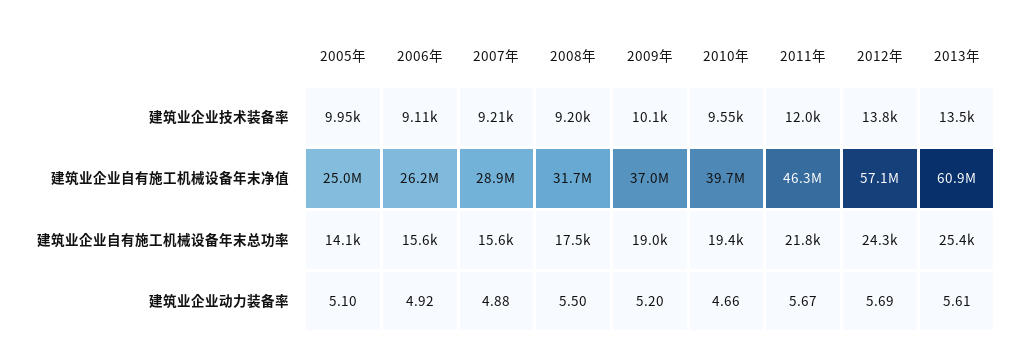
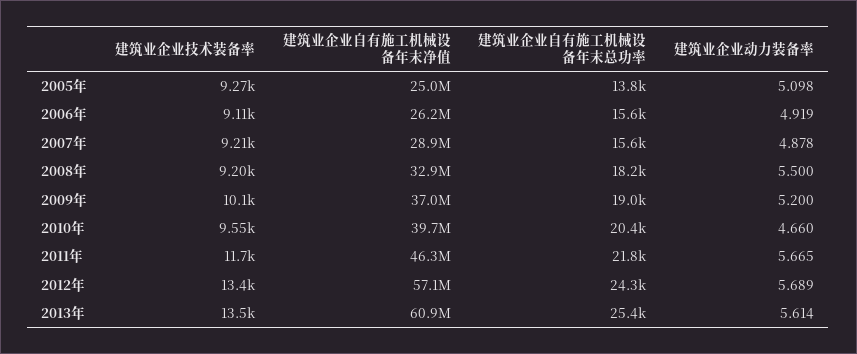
  {
    "2005年": {
-     "建筑业企业技术装备率": 9950,
+     "建筑业企业技术装备率": 9270,
      "建筑业企业自有施工机械设备年末净值": 25000000,
-     "建筑业企业自有施工机械设备年末总功率": 14100,
+     "建筑业企业自有施工机械设备年末总功率": 13800,
      "建筑业企业动力装备率": 5.098
    },
    "2006年": {
      "建筑业企业技术装备率": 9110,
      "建筑业企业自有施工机械设备年末净值": 26200000,
      "建筑业企业自有施工机械设备年末总功率": 15600,
      "建筑业企业动力装备率": 4.919
    },
    "2007年": {
      "建筑业企业技术装备率": 9210,
      "建筑业企业自有施工机械设备年末净值": 28900000,
      "建筑业企业自有施工机械设备年末总功率": 15600,
      "建筑业企业动力装备率": 4.878
    },
    "2008年": {
      "建筑业企业技术装备率": 9200,
-     "建筑业企业自有施工机械设备年末净值": 31700000,
+     "建筑业企业自有施工机械设备年末净值": 32900000,
-     "建筑业企业自有施工机械设备年末总功率": 17500,
+     "建筑业企业自有施工机械设备年末总功率": 18200,
      "建筑业企业动力装备率": 5.5
    },
    "2009年": {
      "建筑业企业技术装备率": 10100,
      "建筑业企业自有施工机械设备年末净值": 37000000,
      "建筑业企业自有施工机械设备年末总功率": 19000,
      "建筑业企业动力装备率": 5.2
    },
    "2010年": {
      "建筑业企业技术装备率": 9550,
      "建筑业企业自有施工机械设备年末净值": 39700000,
-     "建筑业企业自有施工机械设备年末总功率": 19400,
+     "建筑业企业自有施工机械设备年末总功率": 20400,
      "建筑业企业动力装备率": 4.66
    },
    "2011年": {
-     "建筑业企业技术装备率": 12000,
+     "建筑业企业技术装备率": 11700,
      "建筑业企业自有施工机械设备年末净值": 46300000,
      "建筑业企业自有施工机械设备年末总功率": 21800,
      "建筑业企业动力装备率": 5.665
    },
    "2012年": {
-     "建筑业企业技术装备率": 13800,
+     "建筑业企业技术装备率": 13400,
      "建筑业企业自有施工机械设备年末净值": 57100000,
      "建筑业企业自有施工机械设备年末总功率": 24300,
      "建筑业企业动力装备率": 5.689
    },
    "2013年": {
      "建筑业企业技术装备率": 13500,
      "建筑业企业自有施工机械设备年末净值": 60900000,
      "建筑业企业自有施工机械设备年末总功率": 25400,
      "建筑业企业动力装备率": 5.614
    }
  }

